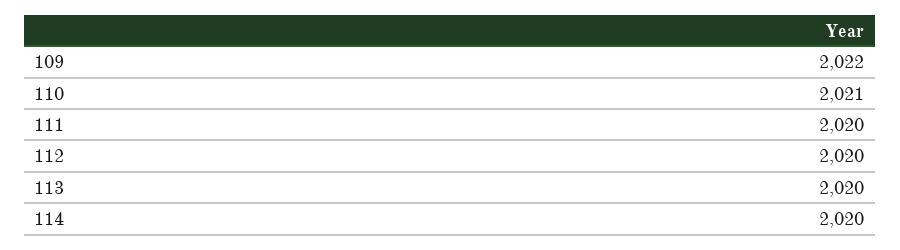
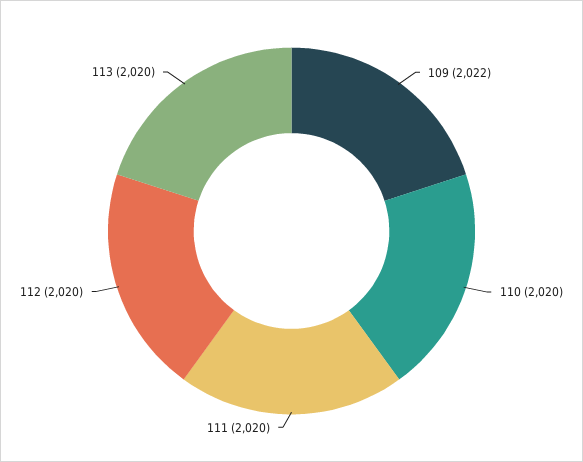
  {
    "109": 2022,
-   "110": 2021,
+   "110": 2020,
    "111": 2020,
    "112": 2020,
-   "113": 2020,
+   "113": 2020
-   "114": 2020
  }

